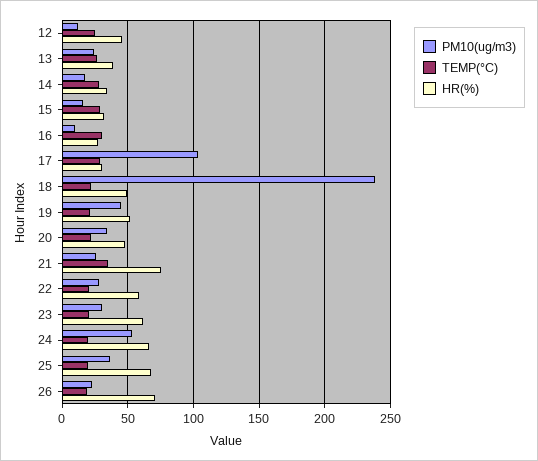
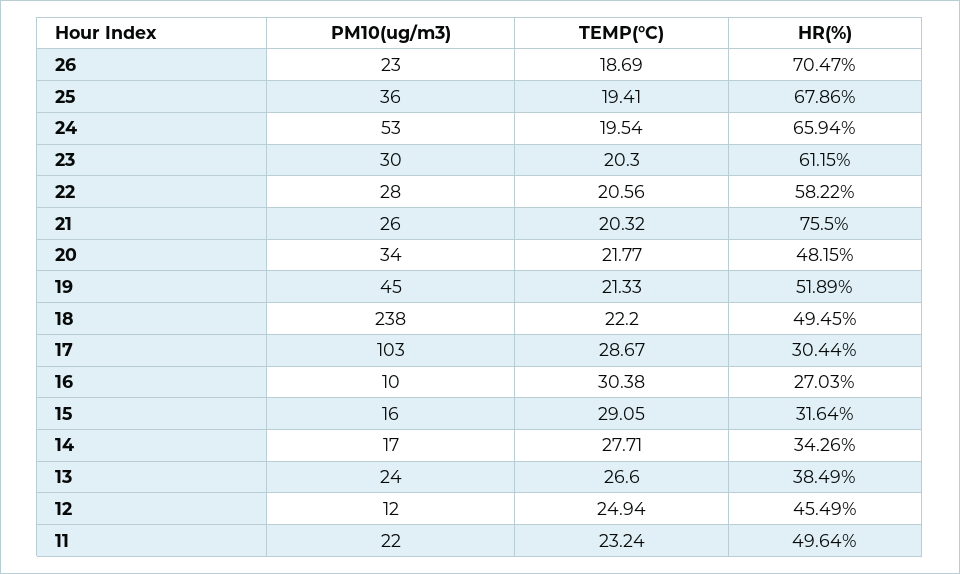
  {
    "PM10(ug/m3)": {
      "12": 12,
      "13": 24,
      "14": 17,
      "15": 16,
      "16": 10,
      "17": 103,
      "18": 238,
      "19": 45,
      "20": 34,
      "21": 26,
      "22": 28,
      "23": 30,
      "24": 53,
      "25": 36,
-     "26": 23
+     "26": 23,
+     "11": 22
    },
    "TEMP(°C)": {
      "12": 24.94,
      "13": 26.6,
      "14": 27.71,
      "15": 29.05,
      "16": 30.38,
      "17": 28.67,
      "18": 22.2,
      "19": 21.33,
      "20": 21.77,
-     "21": 35,
+     "21": 20.32,
      "22": 20.56,
      "23": 20.3,
      "24": 19.54,
      "25": 19.41,
-     "26": 18.69
+     "26": 18.69,
+     "11": 23.24
    },
    "HR(%)": {
      "12": 45.49,
      "13": 38.49,
      "14": 34.26,
      "15": 31.64,
      "16": 27.03,
      "17": 30.44,
      "18": 49.45,
      "19": 51.89,
      "20": 48.15,
      "21": 75.5,
      "22": 58.22,
      "23": 61.15,
      "24": 65.94,
      "25": 67.86,
-     "26": 70.47
+     "26": 70.47,
+     "11": 49.64
    }
  }

